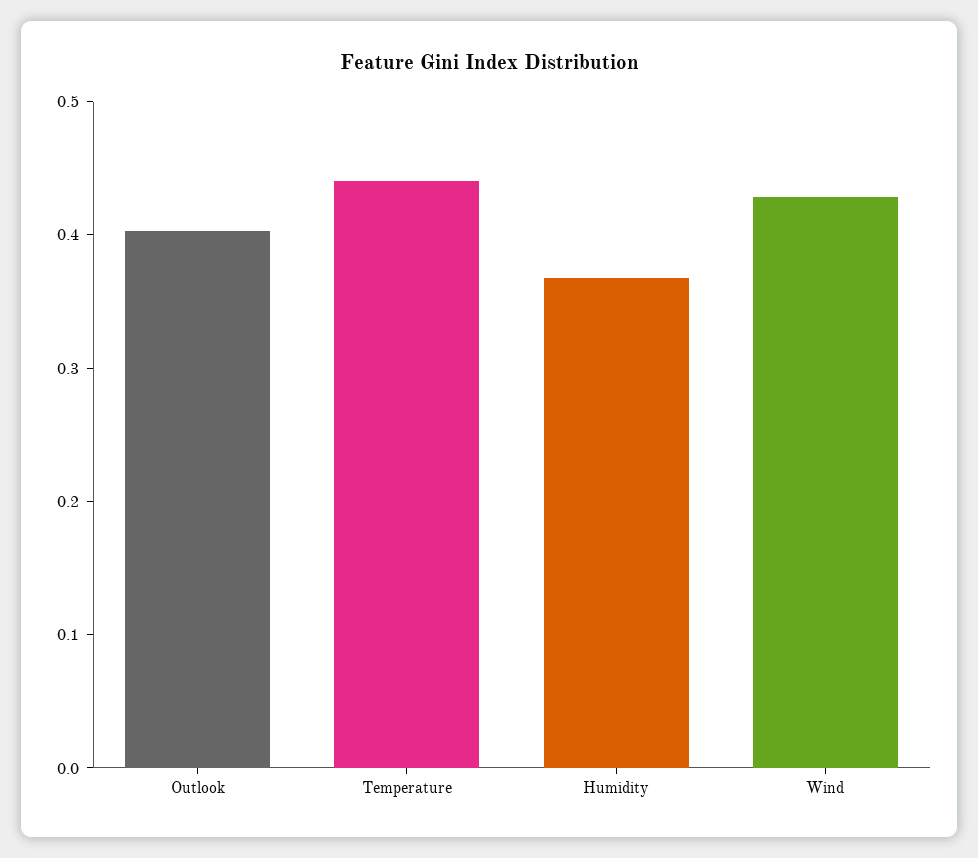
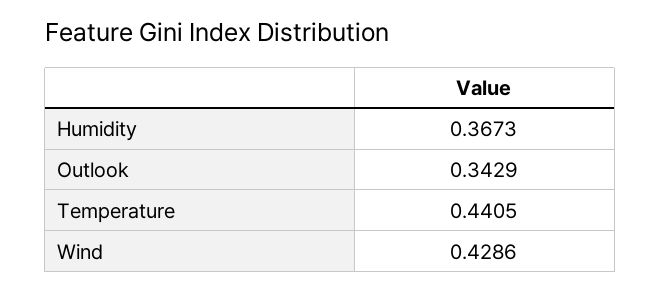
  {
-   "Outlook": 0.4,
+   "Outlook": 0.3429,
    "Temperature": 0.4405,
    "Humidity": 0.3673,
    "Wind": 0.4286
  }

